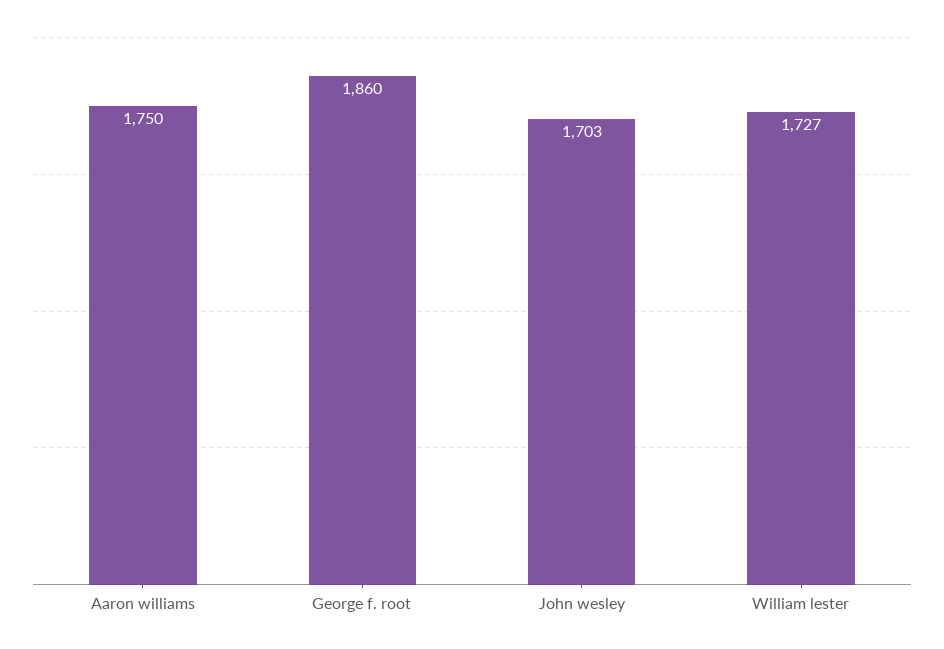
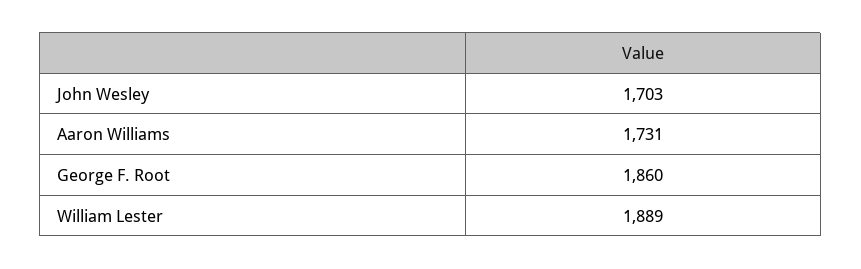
  {
-   "Aaron williams": 1750,
+   "Aaron williams": 1731,
    "George f. root": 1860,
    "John wesley": 1703,
-   "William lester": 1727
+   "William lester": 1889
  }

